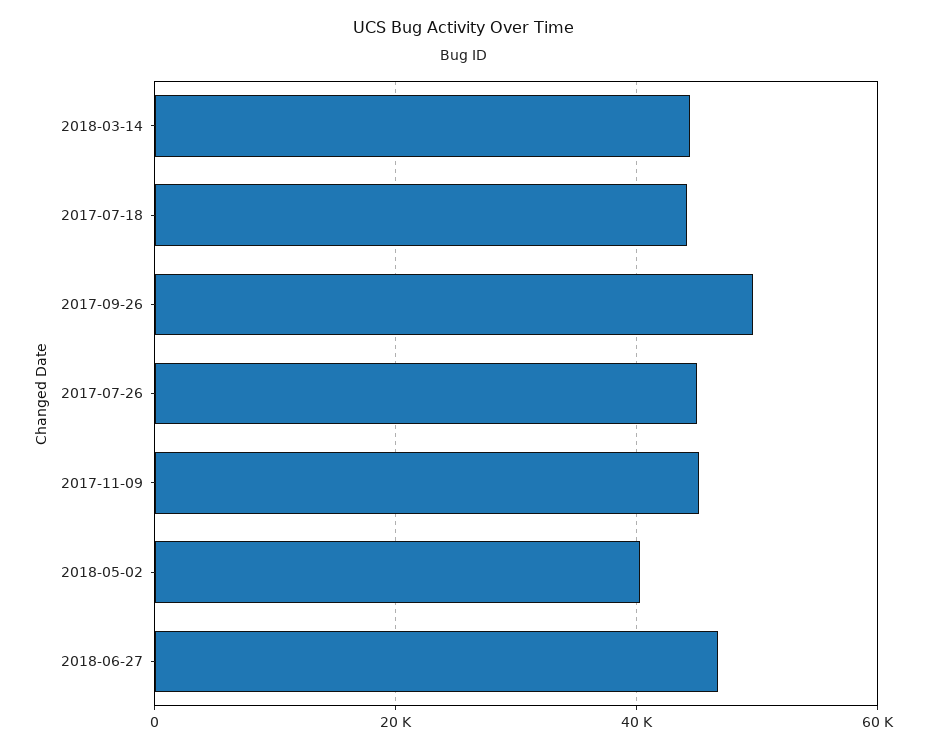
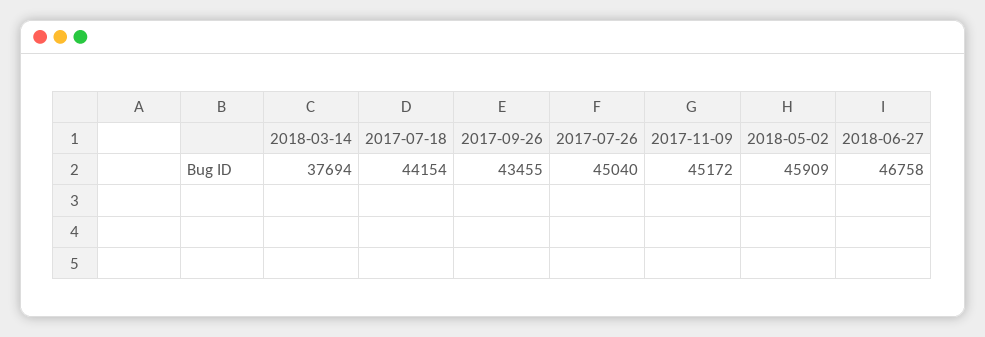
  {
-   "2018-03-14": 44000,
+   "2018-03-14": 37694,
    "2017-07-18": 44154,
-   "2017-09-26": 50000,
+   "2017-09-26": 43455,
    "2017-07-26": 45040,
    "2017-11-09": 45172,
-   "2018-05-02": 40000,
+   "2018-05-02": 45909,
    "2018-06-27": 46758
  }

